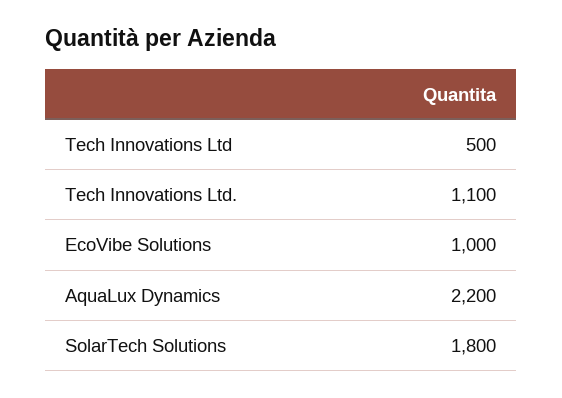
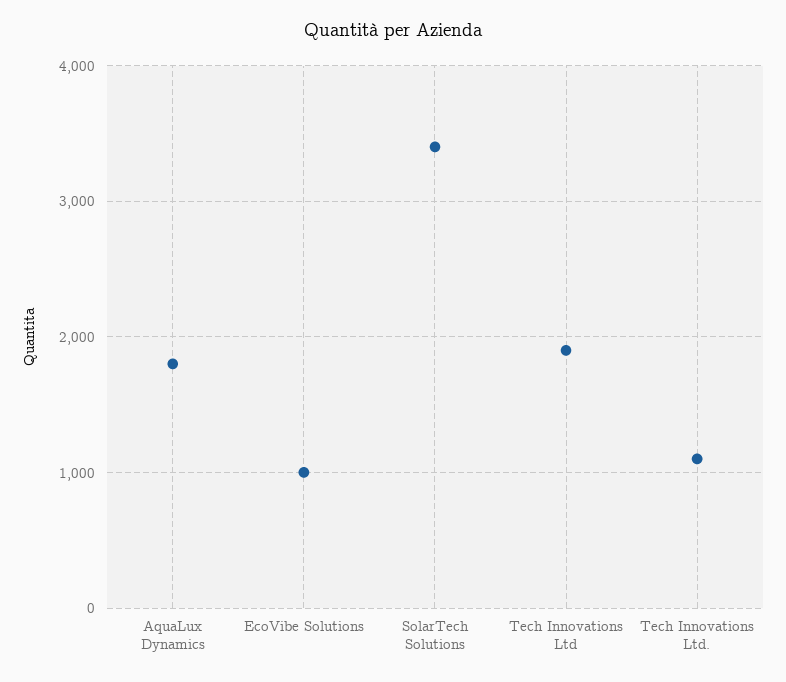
  {
-   "Tech Innovations Ltd": 500,
+   "Tech Innovations Ltd": 1900,
    "Tech Innovations Ltd.": 1100,
    "EcoVibe Solutions": 1000,
-   "AquaLux Dynamics": 2200,
+   "AquaLux Dynamics": 1800,
-   "SolarTech Solutions": 1800
+   "SolarTech Solutions": 3400
  }

